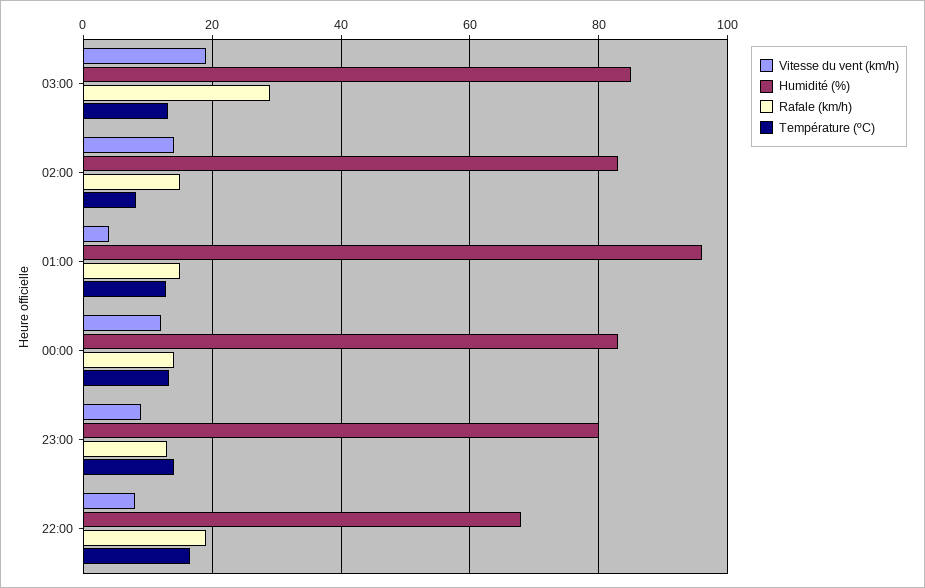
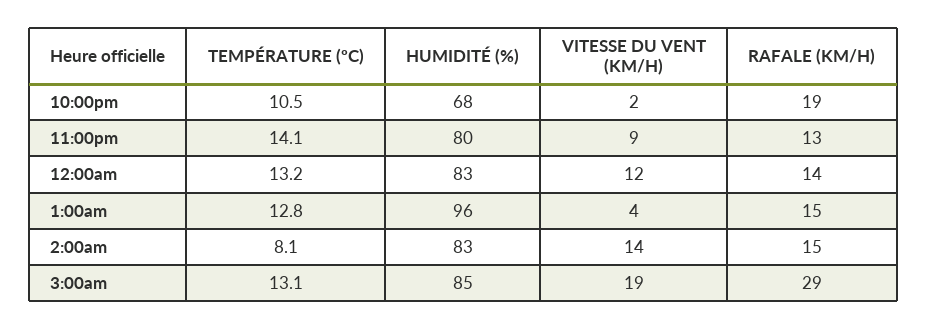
  {
    "Vitesse du vent (km/h)": {
      "03:00": 19,
      "02:00": 14,
      "01:00": 4,
      "00:00": 12,
      "23:00": 9,
-     "22:00": 8
+     "22:00": 2
    },
    "Humidité (%)": {
      "03:00": 85,
      "02:00": 83,
      "01:00": 96,
      "00:00": 83,
      "23:00": 80,
      "22:00": 68
    },
    "Rafale (km/h)": {
      "03:00": 29,
      "02:00": 15,
      "01:00": 15,
      "00:00": 14,
      "23:00": 13,
      "22:00": 19
    },
    "Température (ºC)": {
      "03:00": 13.1,
      "02:00": 8.1,
      "01:00": 12.8,
      "00:00": 13.2,
      "23:00": 14.1,
-     "22:00": 16
+     "22:00": 10.5
    }
  }

